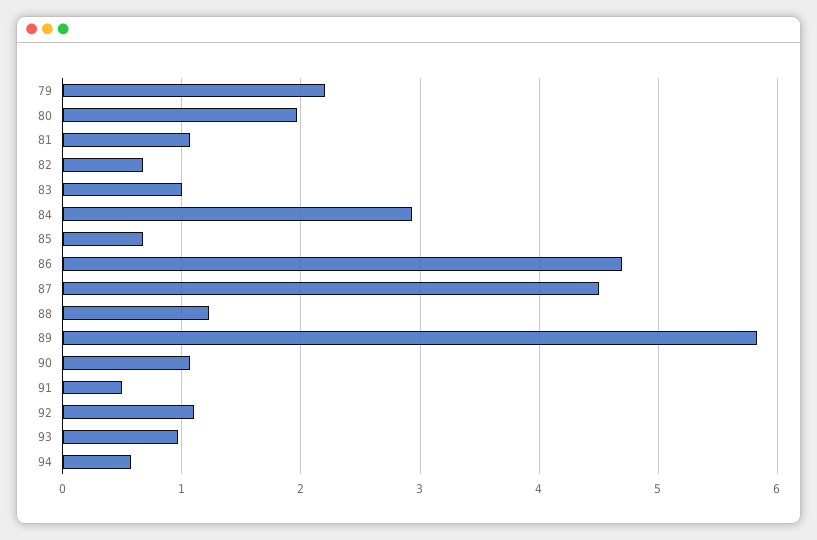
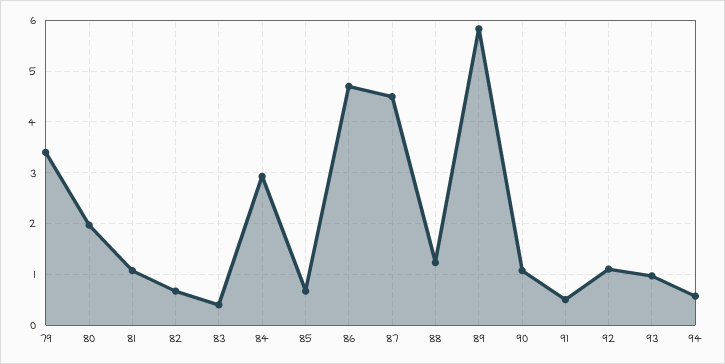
  {
-   "79": 2.2,
+   "79": 3.4,
    "80": 2,
    "81": 1.1,
    "82": 0.7,
-   "83": 1,
+   "83": 0.4,
    "84": 2.9,
    "85": 0.7,
    "86": 4.7,
    "87": 4.5,
    "88": 1.2,
    "89": 5.8,
    "90": 1.1,
    "91": 0.5,
    "92": 1.1,
    "93": 1,
    "94": 0.6
  }

